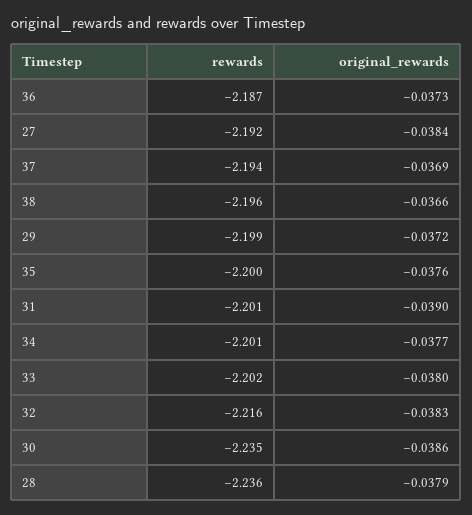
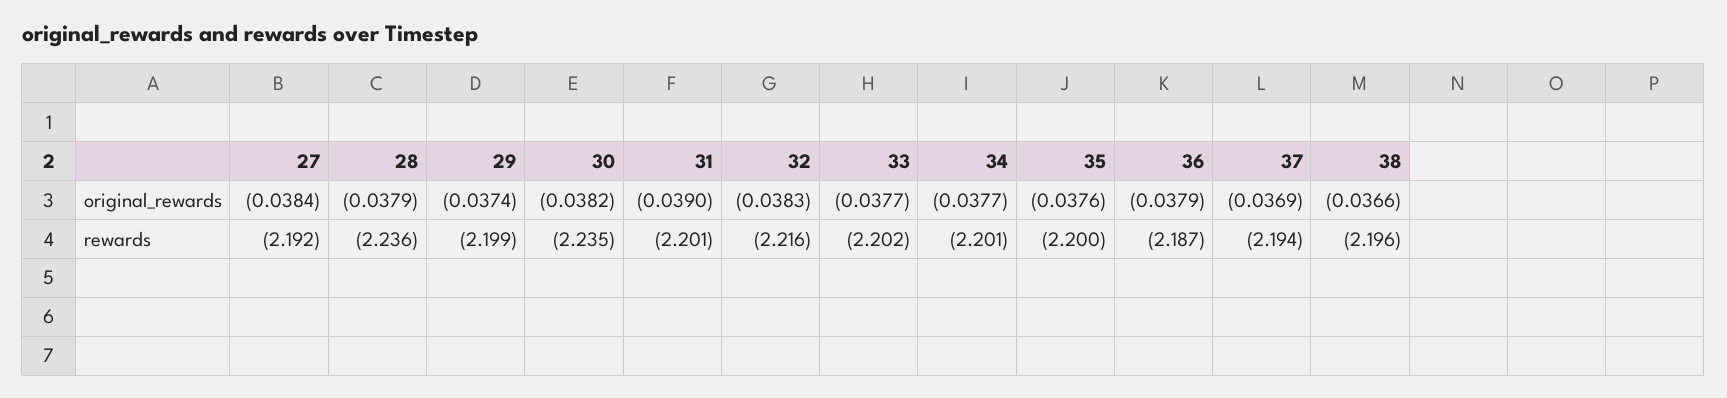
  {
    "rewards": {
      "36": -2.187,
      "27": -2.192,
      "37": -2.194,
      "38": -2.196,
      "29": -2.199,
      "35": -2.2,
      "31": -2.201,
      "34": -2.201,
      "33": -2.202,
      "32": -2.216,
      "30": -2.235,
      "28": -2.236
    },
    "original_rewards": {
-     "36": -0.0373,
+     "36": -0.0379,
      "27": -0.0384,
      "37": -0.0369,
      "38": -0.0366,
-     "29": -0.0372,
+     "29": -0.0374,
      "35": -0.0376,
      "31": -0.039,
      "34": -0.0377,
-     "33": -0.038,
+     "33": -0.0377,
      "32": -0.0383,
-     "30": -0.0386,
+     "30": -0.0382,
      "28": -0.0379
    }
  }

